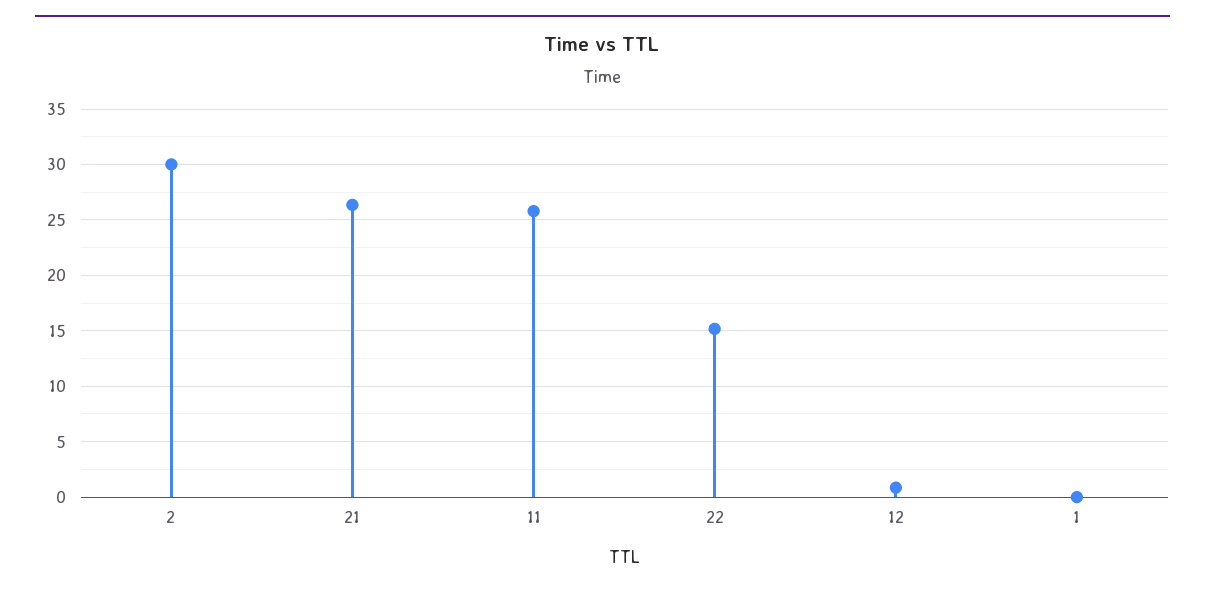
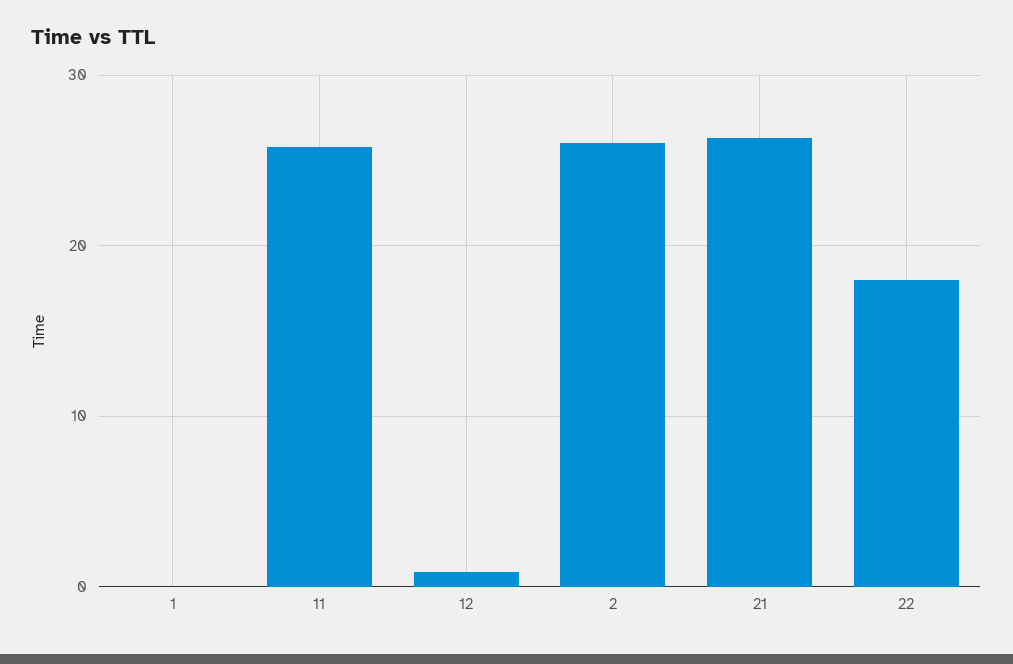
  {
-   "2": 30,
+   "2": 26,
    "21": 26,
    "11": 26,
-   "22": 15,
+   "22": 18,
    "12": 1,
    "1": 0
  }

